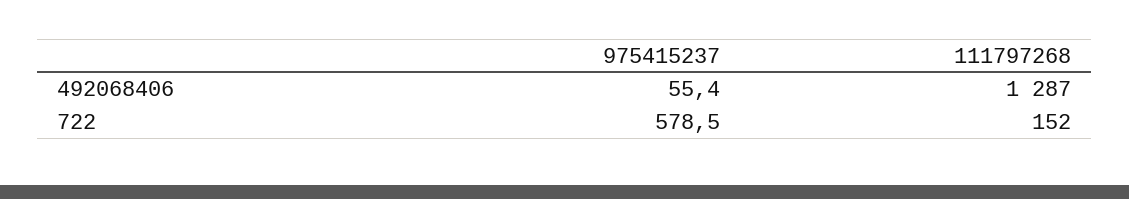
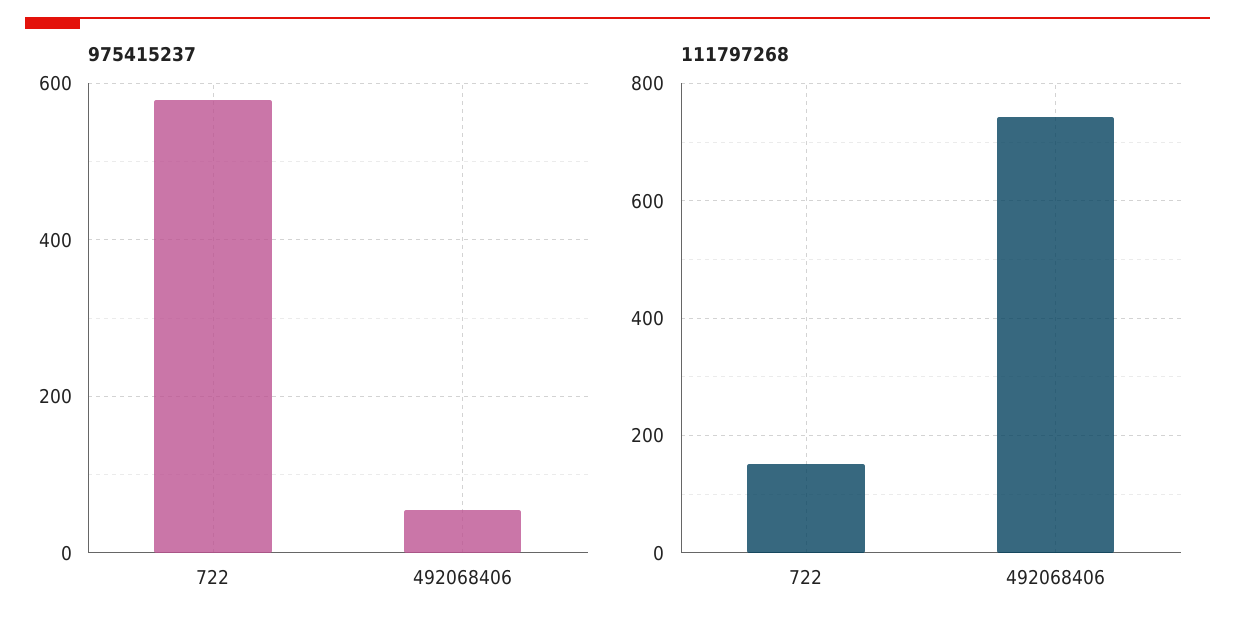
  {
    "975415237": {
      "492068406": 55.4,
      "722": 578.5
    },
    "111797268": {
-     "492068406": 1287,
+     "492068406": 740,
      "722": 152
    }
  }

